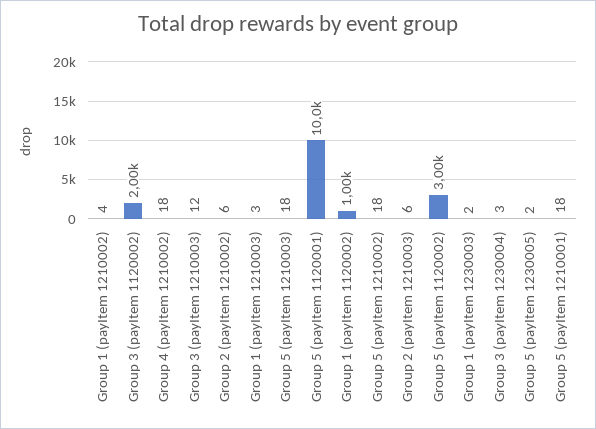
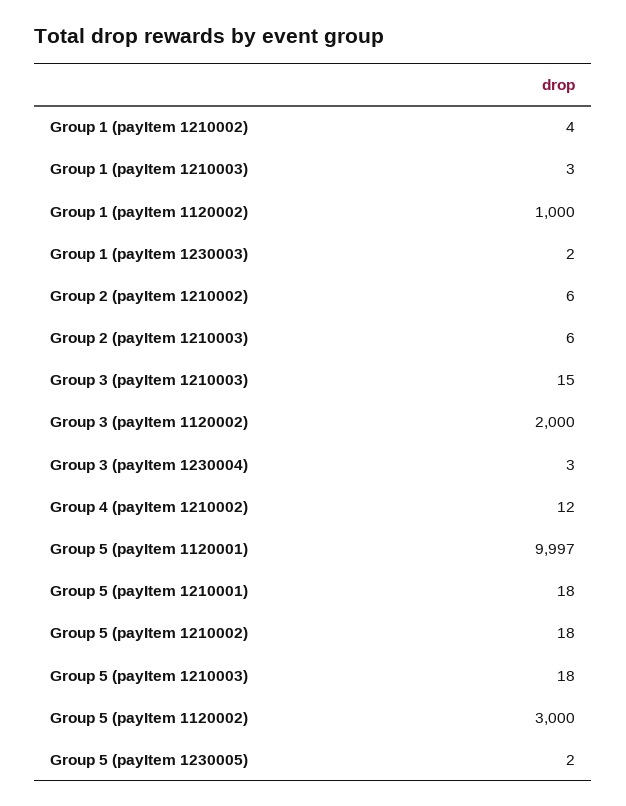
  {
    "Group 1 (payItem 1210002)": 4,
    "Group 3 (payItem 1120002)": 2000,
-   "Group 4 (payItem 1210002)": 18,
+   "Group 4 (payItem 1210002)": 12,
-   "Group 3 (payItem 1210003)": 12,
+   "Group 3 (payItem 1210003)": 15,
    "Group 2 (payItem 1210002)": 6,
    "Group 1 (payItem 1210003)": 3,
    "Group 5 (payItem 1210003)": 18,
-   "Group 5 (payItem 1120001)": 10000,
+   "Group 5 (payItem 1120001)": 9997,
    "Group 1 (payItem 1120002)": 1000,
    "Group 5 (payItem 1210002)": 18,
    "Group 2 (payItem 1210003)": 6,
    "Group 5 (payItem 1120002)": 3000,
    "Group 1 (payItem 1230003)": 2,
    "Group 3 (payItem 1230004)": 3,
    "Group 5 (payItem 1230005)": 2,
    "Group 5 (payItem 1210001)": 18
  }

